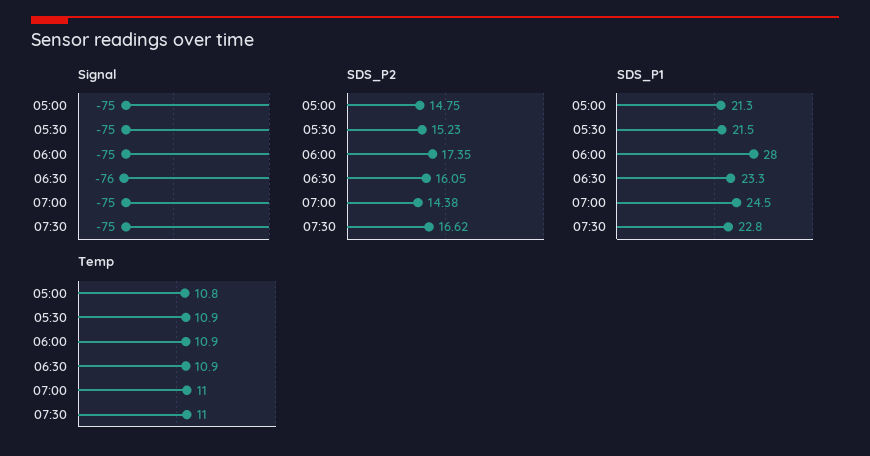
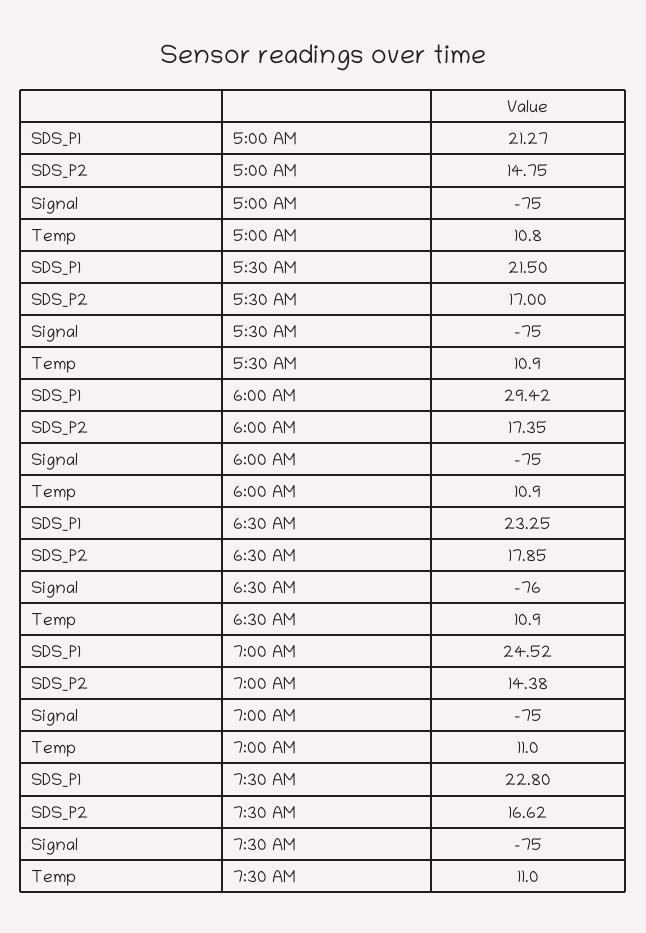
  {
    "Signal": {
      "05:00": -75,
      "05:30": -75,
      "06:00": -75,
      "06:30": -76,
      "07:00": -75,
      "07:30": -75
    },
    "SDS_P2": {
      "05:00": 14.75,
-     "05:30": 15.23,
+     "05:30": 17,
      "06:00": 17.35,
-     "06:30": 16.05,
+     "06:30": 17.85,
      "07:00": 14.38,
      "07:30": 16.62
    },
    "SDS_P1": {
      "05:00": 21.27,
      "05:30": 21.5,
-     "06:00": 28,
+     "06:00": 29.42,
      "06:30": 23.25,
      "07:00": 24.52,
      "07:30": 22.8
    },
    "Temp": {
      "05:00": 10.8,
      "05:30": 10.9,
      "06:00": 10.9,
      "06:30": 10.9,
      "07:00": 11,
      "07:30": 11
    }
  }

